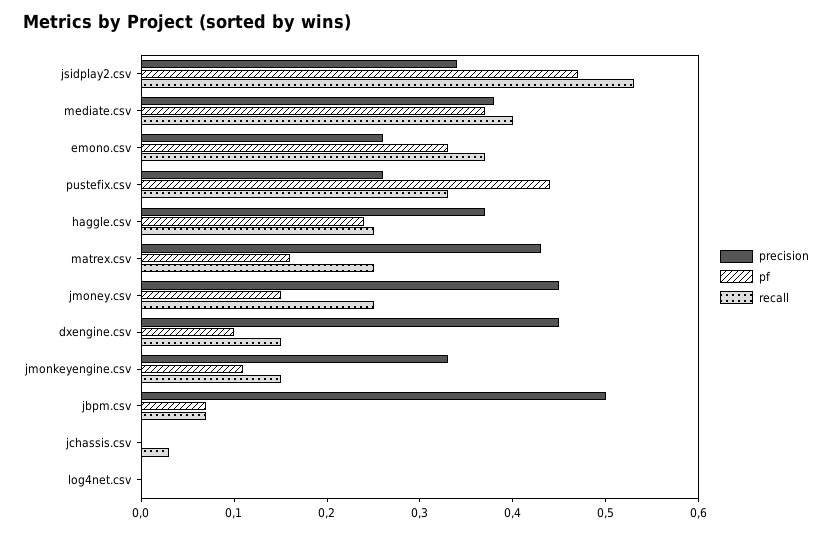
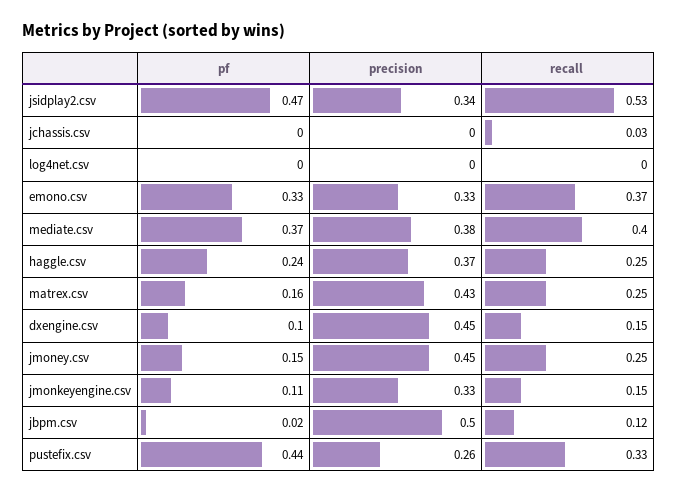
  {
    "precision": {
      "jsidplay2.csv": 0.34,
      "mediate.csv": 0.38,
-     "emono.csv": 0.26,
+     "emono.csv": 0.33,
      "pustefix.csv": 0.26,
      "haggle.csv": 0.37,
      "matrex.csv": 0.43,
      "jmoney.csv": 0.45,
      "dxengine.csv": 0.45,
      "jmonkeyengine.csv": 0.33,
      "jbpm.csv": 0.5,
      "jchassis.csv": 0,
      "log4net.csv": 0
    },
    "pf": {
      "jsidplay2.csv": 0.47,
      "mediate.csv": 0.37,
      "emono.csv": 0.33,
      "pustefix.csv": 0.44,
      "haggle.csv": 0.24,
      "matrex.csv": 0.16,
      "jmoney.csv": 0.15,
      "dxengine.csv": 0.1,
      "jmonkeyengine.csv": 0.11,
-     "jbpm.csv": 0.07,
+     "jbpm.csv": 0.02,
      "jchassis.csv": 0,
      "log4net.csv": 0
    },
    "recall": {
      "jsidplay2.csv": 0.53,
      "mediate.csv": 0.4,
      "emono.csv": 0.37,
      "pustefix.csv": 0.33,
      "haggle.csv": 0.25,
      "matrex.csv": 0.25,
      "jmoney.csv": 0.25,
      "dxengine.csv": 0.15,
      "jmonkeyengine.csv": 0.15,
-     "jbpm.csv": 0.07,
+     "jbpm.csv": 0.12,
      "jchassis.csv": 0.03,
      "log4net.csv": 0
    }
  }

